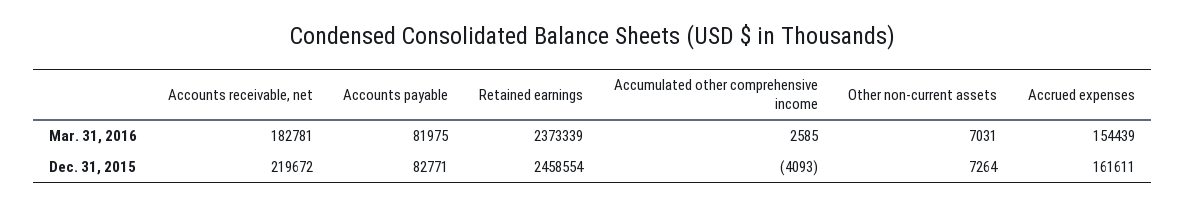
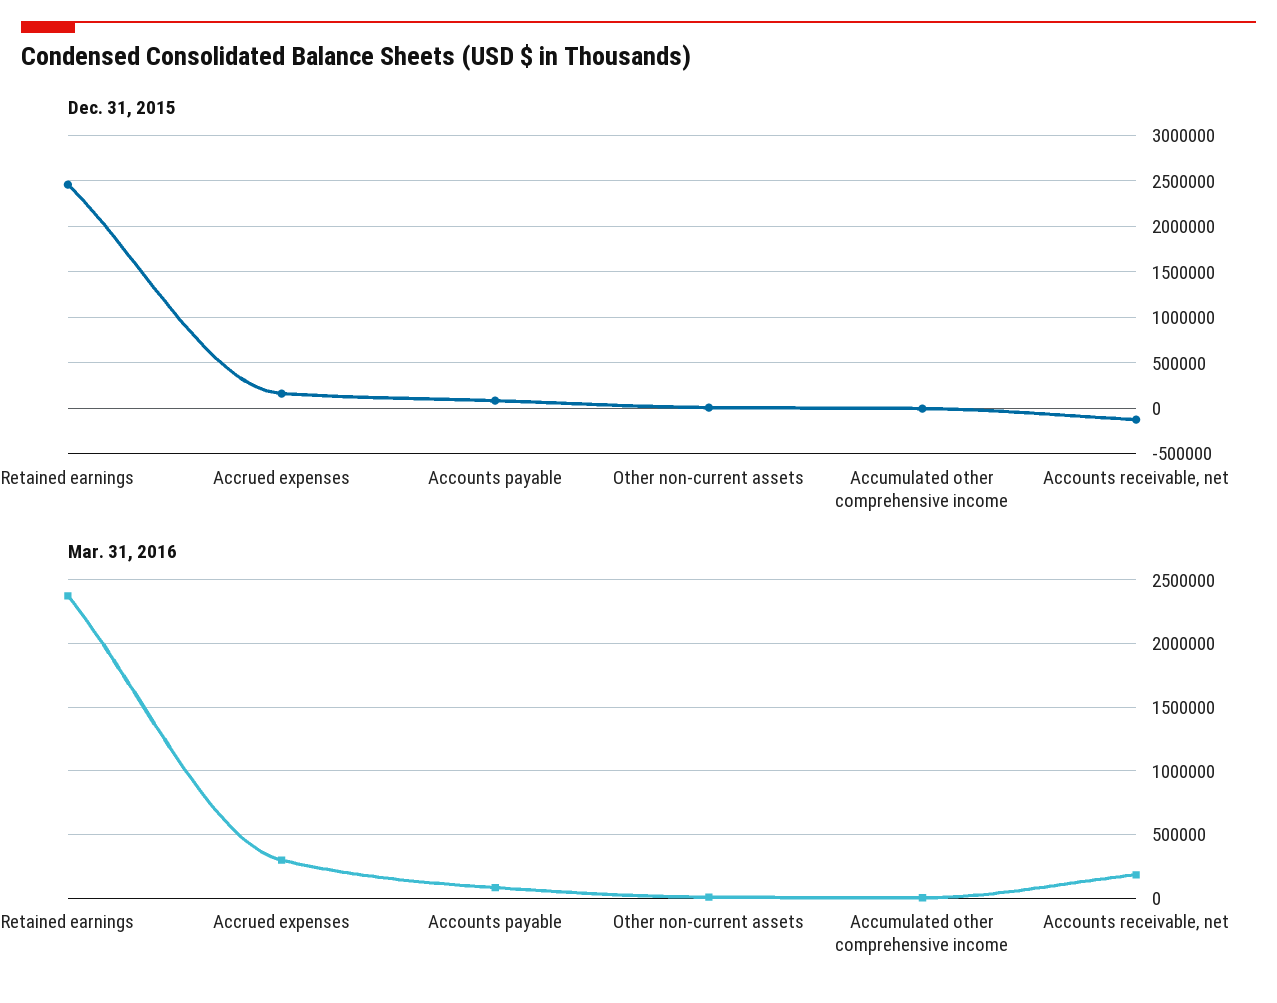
  {
    "Mar. 31, 2016": {
      "Accounts receivable, net": 182781,
      "Accounts payable": 81975,
      "Retained earnings": 2373339,
      "Accumulated other comprehensive income": 2585,
      "Other non-current assets": 7031,
-     "Accrued expenses": 154439
+     "Accrued expenses": 300000
    },
    "Dec. 31, 2015": {
-     "Accounts receivable, net": 219672,
+     "Accounts receivable, net": -100000,
      "Accounts payable": 82771,
      "Retained earnings": 2458554,
      "Accumulated other comprehensive income": -4093,
      "Other non-current assets": 7264,
      "Accrued expenses": 161611
    }
  }

